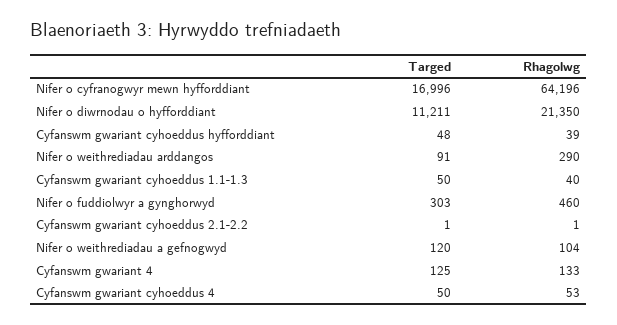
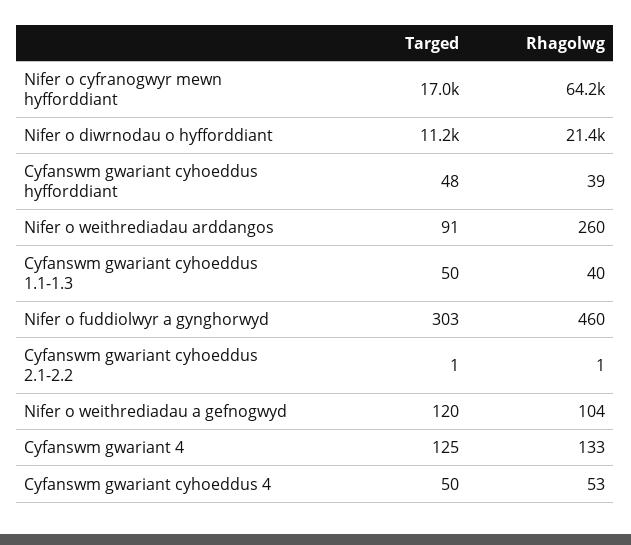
  {
    "Targed": {
      "Nifer o cyfranogwyr mewn hyfforddiant": 16996,
      "Nifer o diwrnodau o hyfforddiant": 11211,
      "Cyfanswm gwariant cyhoeddus hyfforddiant": 48,
      "Nifer o weithrediadau arddangos": 91,
      "Cyfanswm gwariant cyhoeddus 1.1-1.3": 50,
      "Nifer o fuddiolwyr a gynghorwyd": 303,
      "Cyfanswm gwariant cyhoeddus 2.1-2.2": 1,
      "Nifer o weithrediadau a gefnogwyd": 120,
      "Cyfanswm gwariant 4": 125,
      "Cyfanswm gwariant cyhoeddus 4": 50
    },
    "Rhagolwg": {
      "Nifer o cyfranogwyr mewn hyfforddiant": 64196,
      "Nifer o diwrnodau o hyfforddiant": 21350,
      "Cyfanswm gwariant cyhoeddus hyfforddiant": 39,
-     "Nifer o weithrediadau arddangos": 290,
+     "Nifer o weithrediadau arddangos": 260,
      "Cyfanswm gwariant cyhoeddus 1.1-1.3": 40,
      "Nifer o fuddiolwyr a gynghorwyd": 460,
      "Cyfanswm gwariant cyhoeddus 2.1-2.2": 1,
      "Nifer o weithrediadau a gefnogwyd": 104,
      "Cyfanswm gwariant 4": 133,
      "Cyfanswm gwariant cyhoeddus 4": 53
    }
  }

